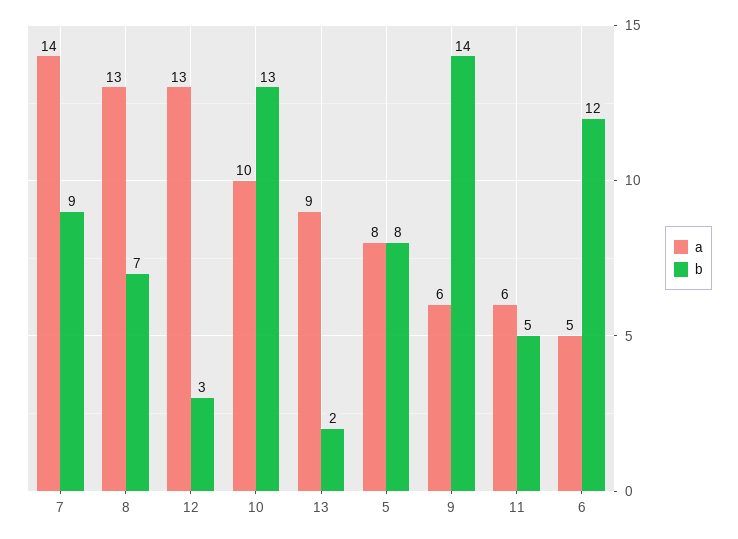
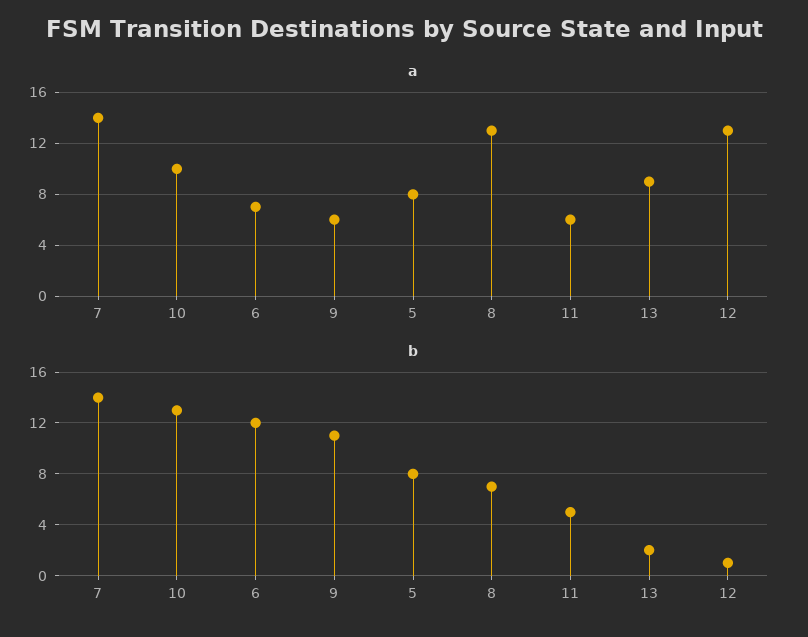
  {
    "a": {
      "7": 14,
      "8": 13,
      "12": 13,
      "10": 10,
      "13": 9,
      "5": 8,
      "9": 6,
      "11": 6,
-     "6": 5
+     "6": 7
    },
    "b": {
-     "7": 9,
+     "7": 14,
      "8": 7,
-     "12": 3,
+     "12": 1,
      "10": 13,
      "13": 2,
      "5": 8,
-     "9": 14,
+     "9": 11,
      "11": 5,
      "6": 12
    }
  }

